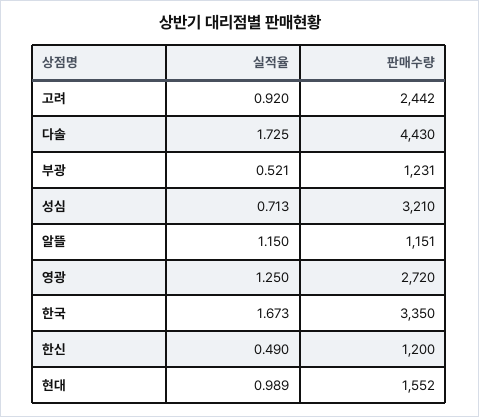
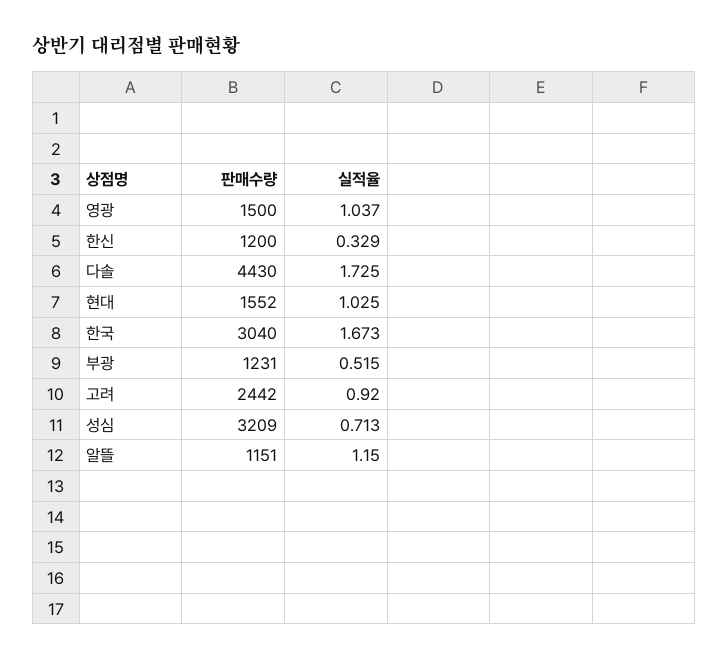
  {
    "실적율": {
      "고려": 0.92,
      "다솔": 1.725,
-     "부광": 0.521,
+     "부광": 0.515,
      "성심": 0.713,
      "알뜰": 1.15,
-     "영광": 1.25,
+     "영광": 1.037,
      "한국": 1.673,
-     "한신": 0.49,
+     "한신": 0.329,
-     "현대": 0.989
+     "현대": 1.025
    },
    "판매수량": {
      "고려": 2442,
      "다솔": 4430,
      "부광": 1231,
-     "성심": 3210,
+     "성심": 3209,
      "알뜰": 1151,
-     "영광": 2720,
+     "영광": 1500,
-     "한국": 3350,
+     "한국": 3040,
      "한신": 1200,
      "현대": 1552
    }
  }

